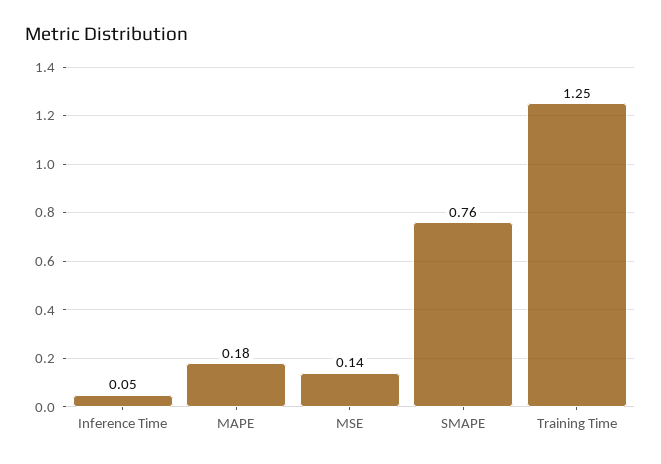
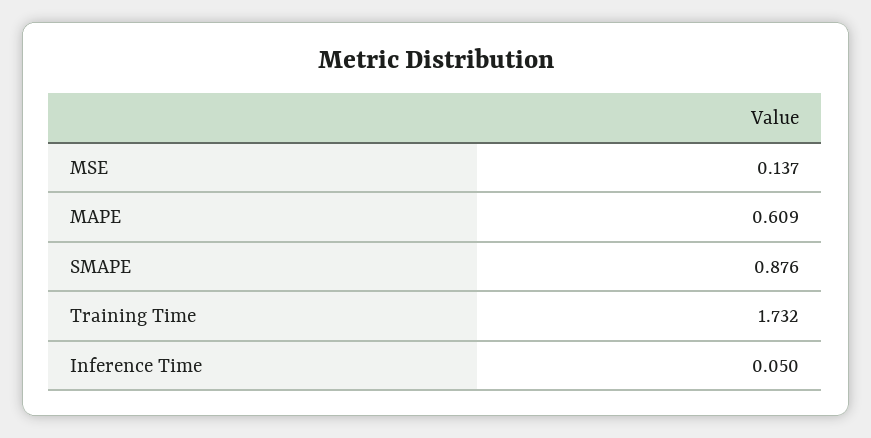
  {
    "Inference Time": 0.05,
-   "MAPE": 0.18,
+   "MAPE": 0.609,
    "MSE": 0.137,
-   "SMAPE": 0.76,
+   "SMAPE": 0.876,
-   "Training Time": 1.25
+   "Training Time": 1.732
  }

